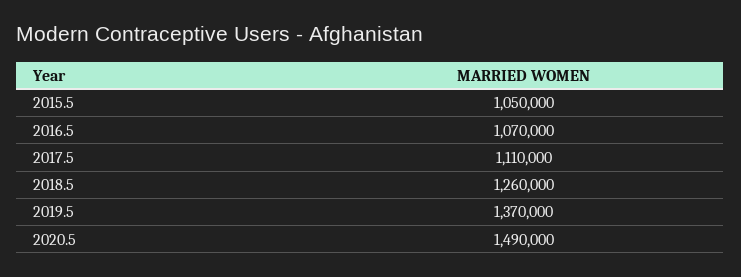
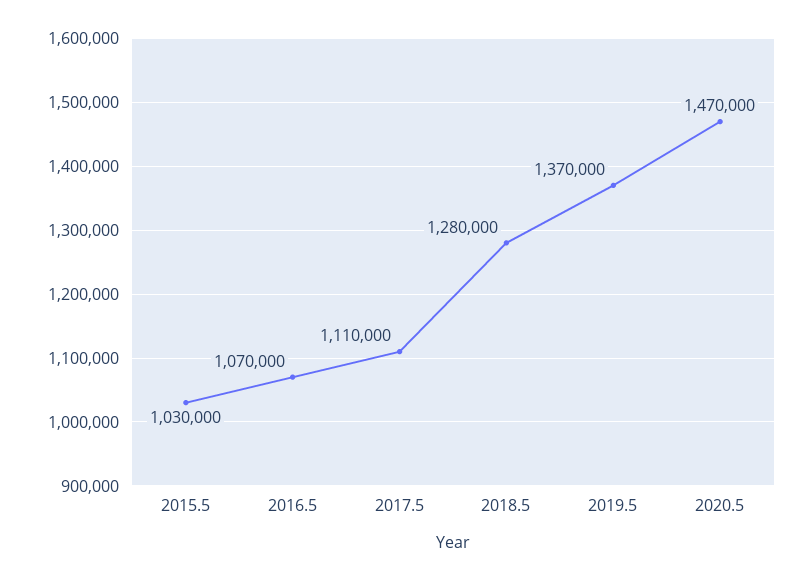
  {
-   "2015.5": 1050000,
+   "2015.5": 1030000,
    "2016.5": 1070000,
    "2017.5": 1110000,
-   "2018.5": 1260000,
+   "2018.5": 1280000,
    "2019.5": 1370000,
-   "2020.5": 1490000
+   "2020.5": 1470000
  }

